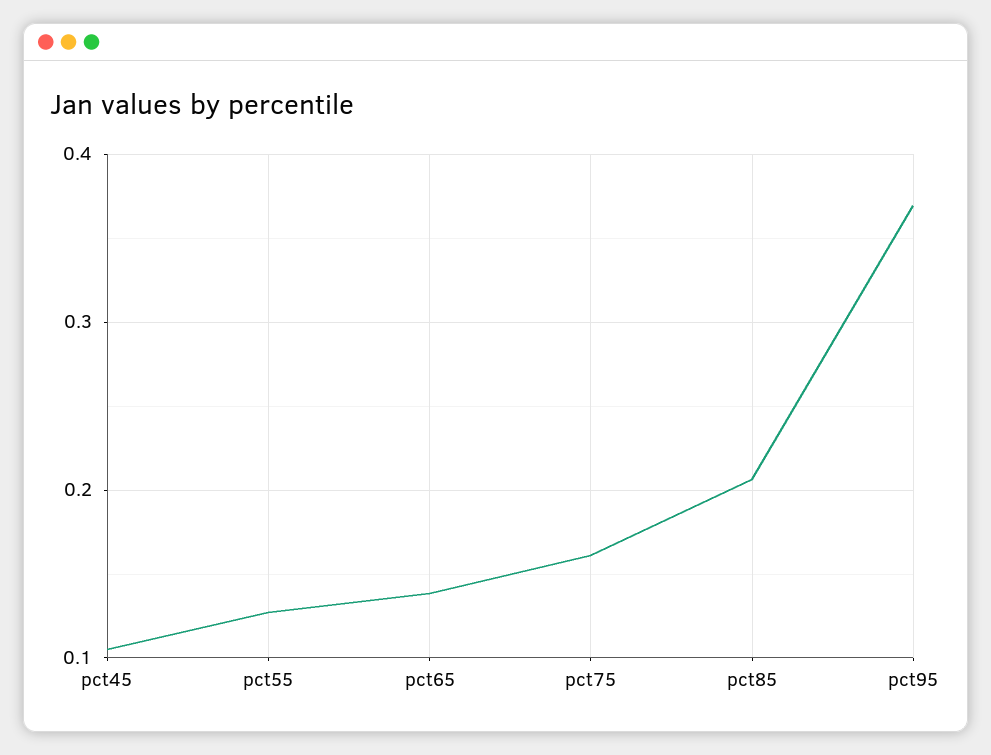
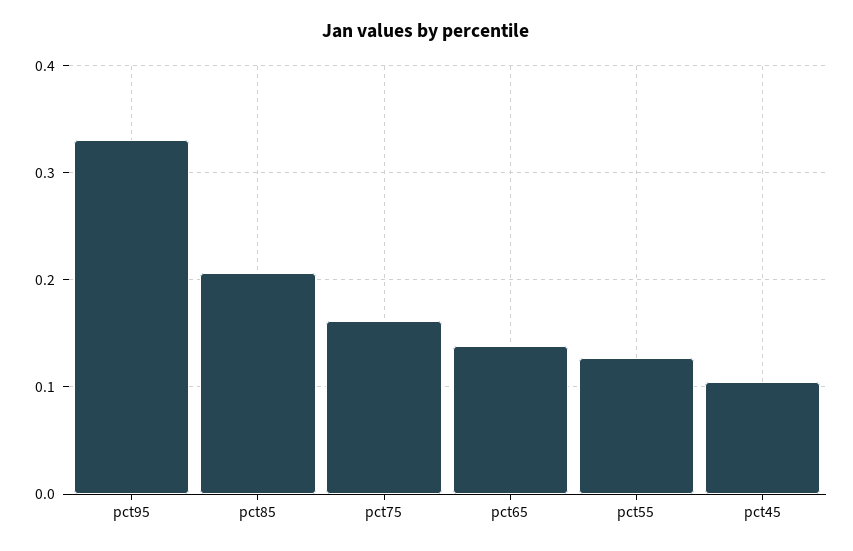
  {
    "pct45": 0.11,
    "pct55": 0.13,
    "pct65": 0.14,
    "pct75": 0.16,
    "pct85": 0.21,
-   "pct95": 0.37
+   "pct95": 0.33
  }

